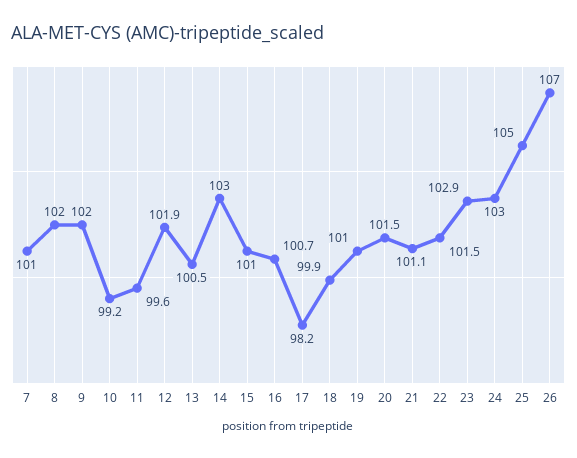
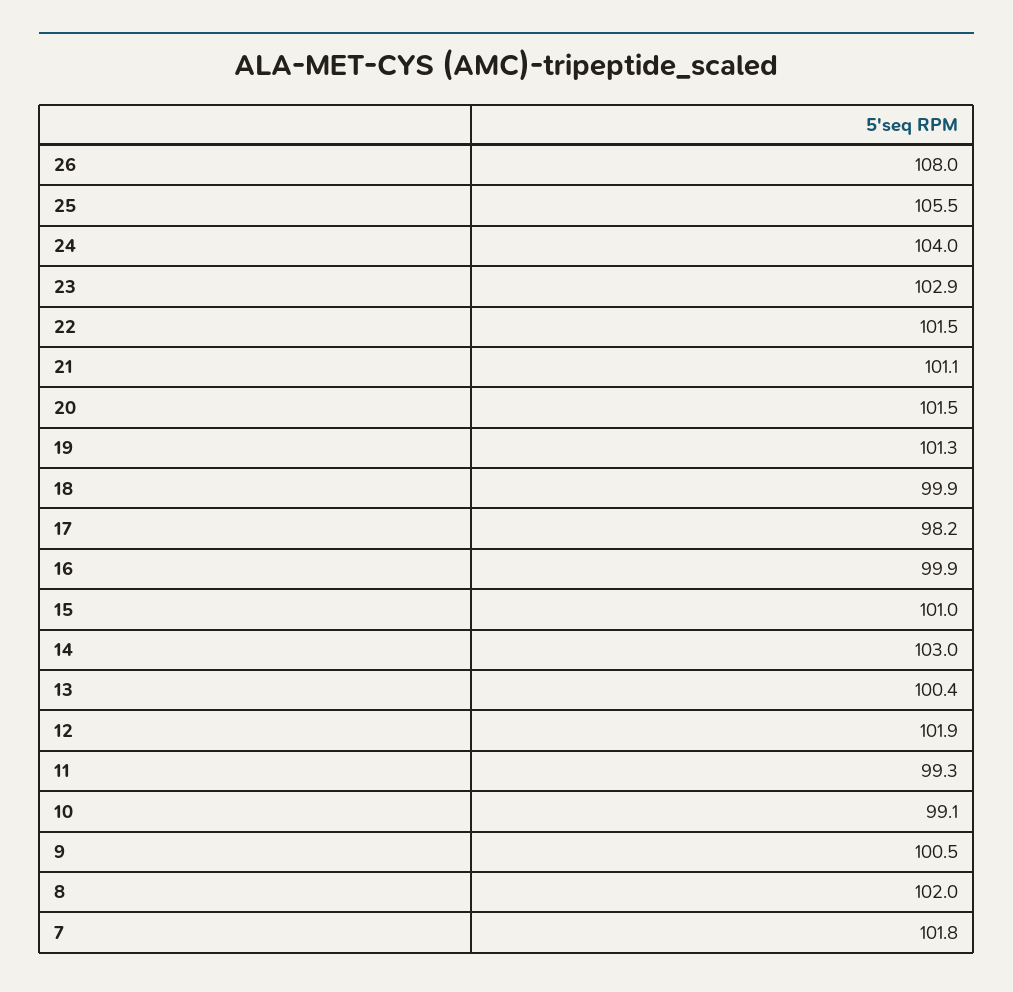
  {
-   "7": 101,
+   "7": 101.8,
    "8": 102,
-   "9": 102,
+   "9": 100.5,
-   "10": 99.2,
+   "10": 99.1,
-   "11": 99.6,
+   "11": 99.3,
    "12": 101.9,
-   "13": 100.5,
+   "13": 100.4,
    "14": 103,
    "15": 101,
-   "16": 100.7,
+   "16": 99.9,
    "17": 98.2,
    "18": 99.9,
-   "19": 101,
+   "19": 101.3,
    "20": 101.5,
    "21": 101.1,
    "22": 101.5,
    "23": 102.9,
-   "24": 103,
+   "24": 104,
-   "25": 105,
+   "25": 105.5,
-   "26": 107
+   "26": 108
  }

